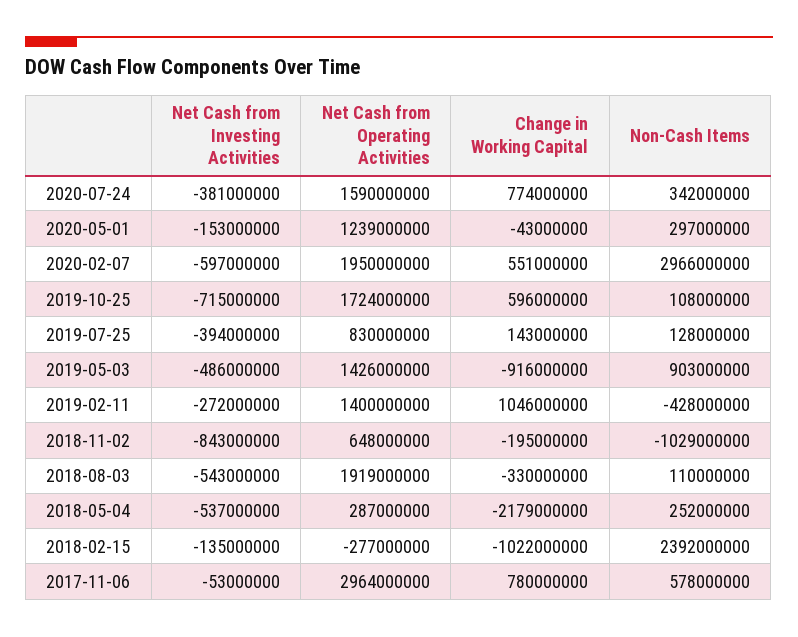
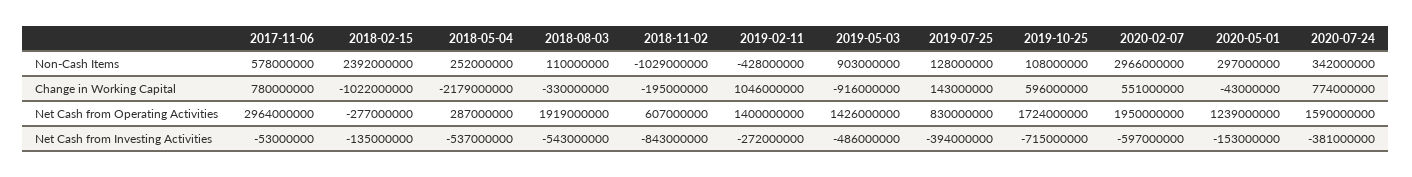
  {
    "Net Cash from Investing Activities": {
      "2020-07-24": -381000000,
      "2020-05-01": -153000000,
      "2020-02-07": -597000000,
      "2019-10-25": -715000000,
      "2019-07-25": -394000000,
      "2019-05-03": -486000000,
      "2019-02-11": -272000000,
      "2018-11-02": -843000000,
      "2018-08-03": -543000000,
      "2018-05-04": -537000000,
      "2018-02-15": -135000000,
      "2017-11-06": -53000000
    },
    "Net Cash from Operating Activities": {
      "2020-07-24": 1590000000,
      "2020-05-01": 1239000000,
      "2020-02-07": 1950000000,
      "2019-10-25": 1724000000,
      "2019-07-25": 830000000,
      "2019-05-03": 1426000000,
      "2019-02-11": 1400000000,
-     "2018-11-02": 648000000,
+     "2018-11-02": 607000000,
      "2018-08-03": 1919000000,
      "2018-05-04": 287000000,
      "2018-02-15": -277000000,
      "2017-11-06": 2964000000
    },
    "Change in Working Capital": {
      "2020-07-24": 774000000,
      "2020-05-01": -43000000,
      "2020-02-07": 551000000,
      "2019-10-25": 596000000,
      "2019-07-25": 143000000,
      "2019-05-03": -916000000,
      "2019-02-11": 1046000000,
      "2018-11-02": -195000000,
      "2018-08-03": -330000000,
      "2018-05-04": -2179000000,
      "2018-02-15": -1022000000,
      "2017-11-06": 780000000
    },
    "Non-Cash Items": {
      "2020-07-24": 342000000,
      "2020-05-01": 297000000,
      "2020-02-07": 2966000000,
      "2019-10-25": 108000000,
      "2019-07-25": 128000000,
      "2019-05-03": 903000000,
      "2019-02-11": -428000000,
      "2018-11-02": -1029000000,
      "2018-08-03": 110000000,
      "2018-05-04": 252000000,
      "2018-02-15": 2392000000,
      "2017-11-06": 578000000
    }
  }

